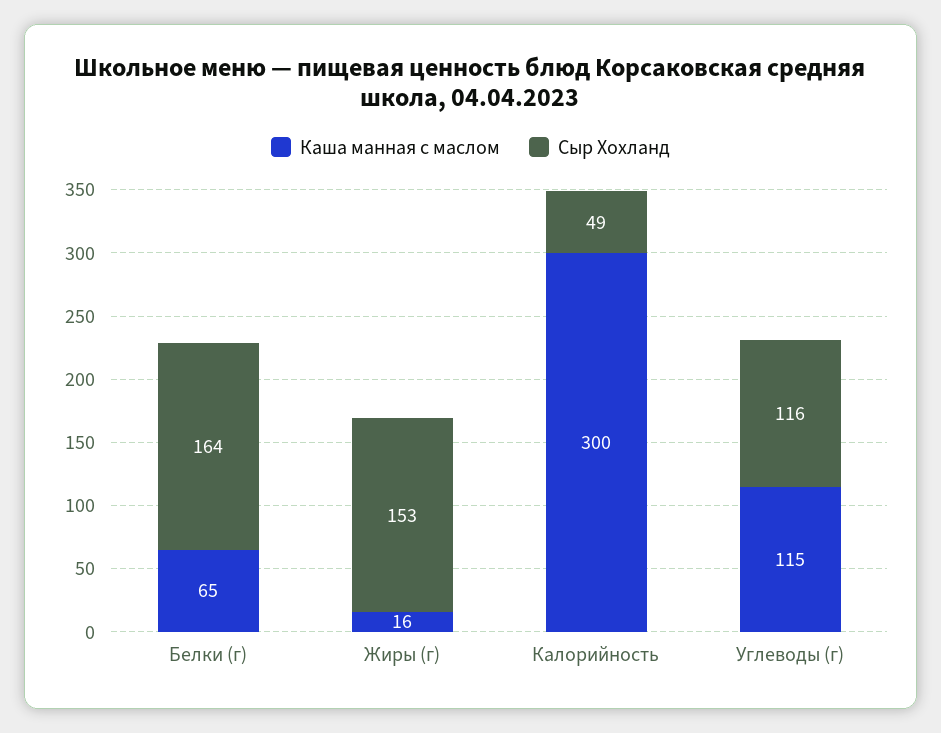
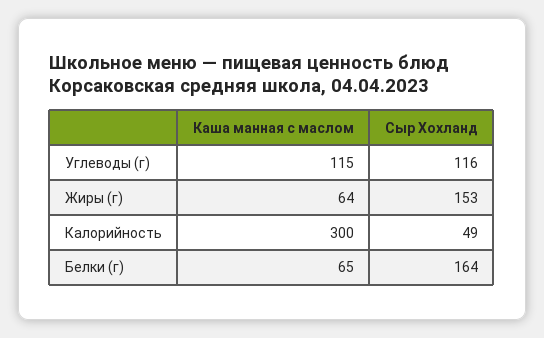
  {
    "Каша манная с маслом": {
      "Белки (г)": 65,
-     "Жиры (г)": 16,
+     "Жиры (г)": 64,
      "Калорийность": 300,
      "Углеводы (г)": 115
    },
    "Сыр Хохланд": {
      "Белки (г)": 164,
      "Жиры (г)": 153,
      "Калорийность": 49,
      "Углеводы (г)": 116
    }
  }

